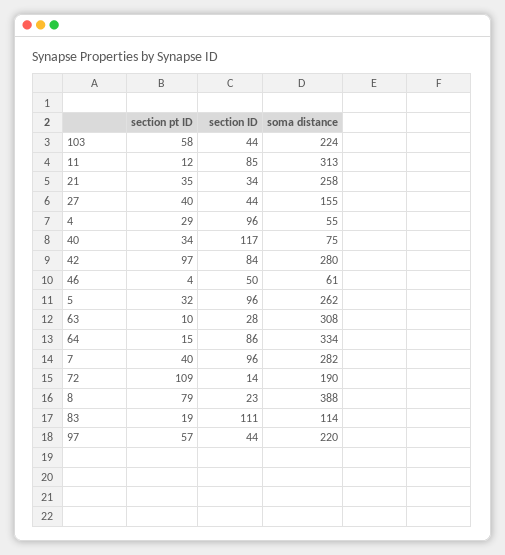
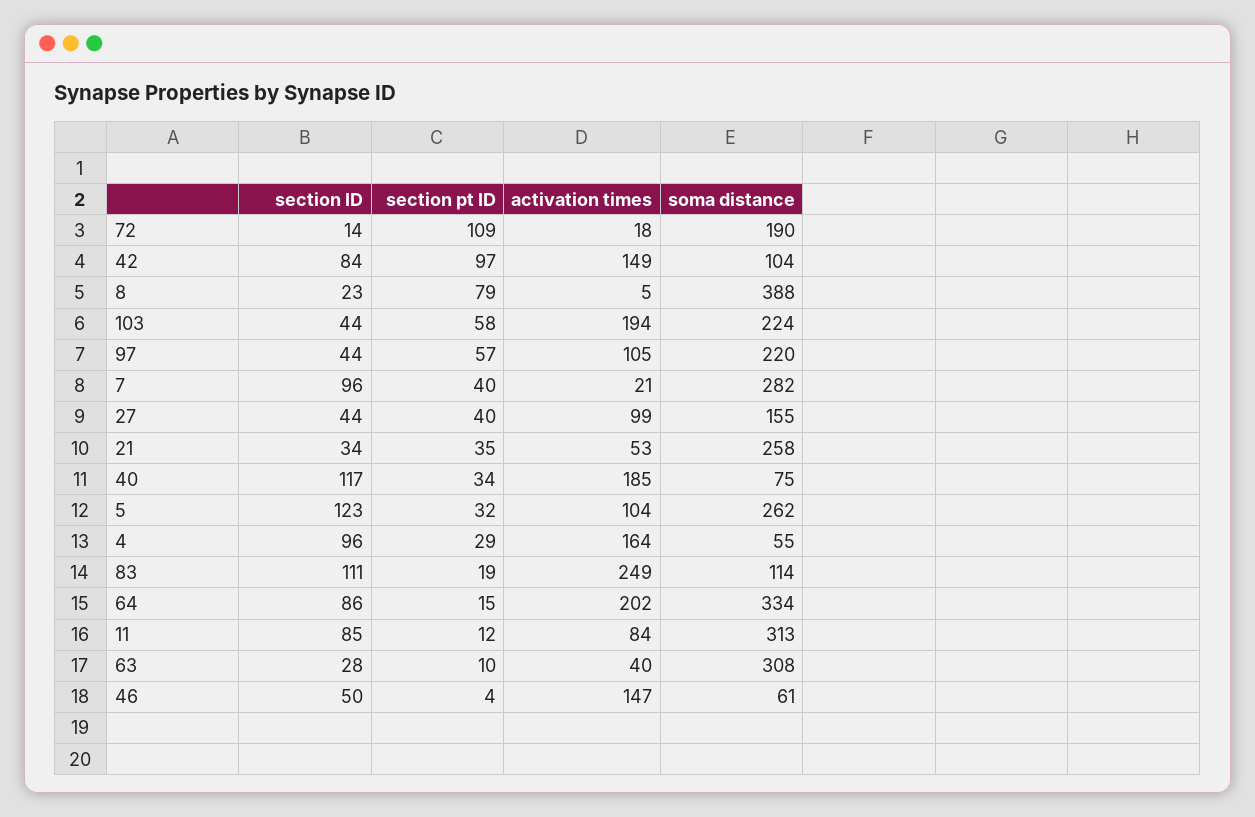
  {
    "section pt ID": {
      "103": 58,
      "11": 12,
      "21": 35,
      "27": 40,
      "4": 29,
      "40": 34,
      "42": 97,
      "46": 4,
      "5": 32,
      "63": 10,
      "64": 15,
      "7": 40,
      "72": 109,
      "8": 79,
      "83": 19,
      "97": 57
    },
    "section ID": {
      "103": 44,
      "11": 85,
      "21": 34,
      "27": 44,
      "4": 96,
      "40": 117,
      "42": 84,
      "46": 50,
-     "5": 96,
+     "5": 123,
      "63": 28,
      "64": 86,
      "7": 96,
      "72": 14,
      "8": 23,
      "83": 111,
      "97": 44
    },
    "soma distance": {
      "103": 224,
      "11": 313,
      "21": 258,
      "27": 155,
      "4": 55,
      "40": 75,
-     "42": 280,
+     "42": 104,
      "46": 61,
      "5": 262,
      "63": 308,
      "64": 334,
      "7": 282,
      "72": 190,
      "8": 388,
      "83": 114,
      "97": 220
-   }
+   },
+   "activation times": {
+     "72": 18,
+     "42": 149,
+     "8": 5,
+     "103": 194,
+     "97": 105,
+     "7": 21,
+     "27": 99,
+     "21": 53,
+     "40": 185,
+     "5": 104,
+     "4": 164,
+     "83": 249,
+     "64": 202,
+     "11": 84,
+     "63": 40,
+     "46": 147
+   }
  }

